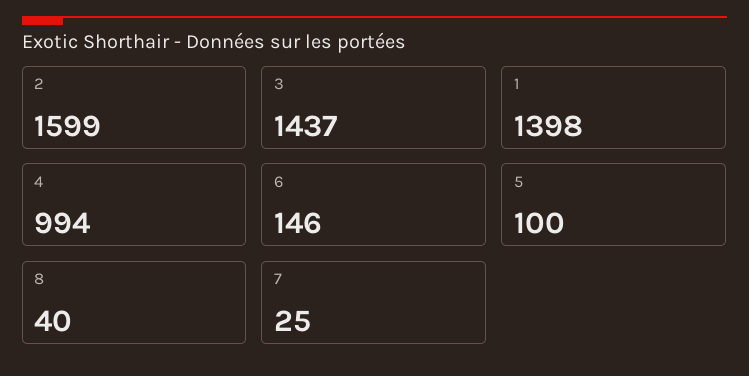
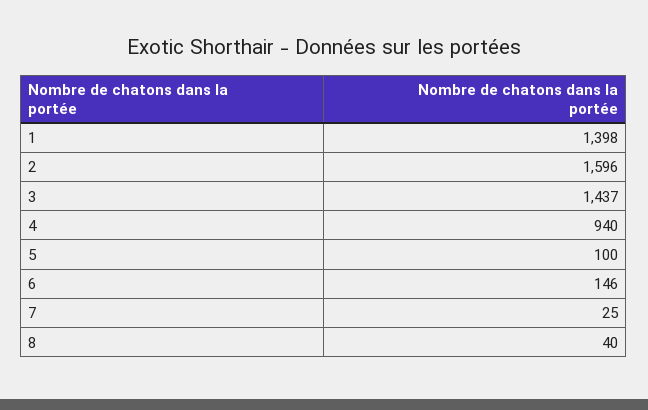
  {
-   "2": 1599,
+   "2": 1596,
    "3": 1437,
    "1": 1398,
-   "4": 994,
+   "4": 940,
    "6": 146,
    "5": 100,
    "8": 40,
    "7": 25
  }

